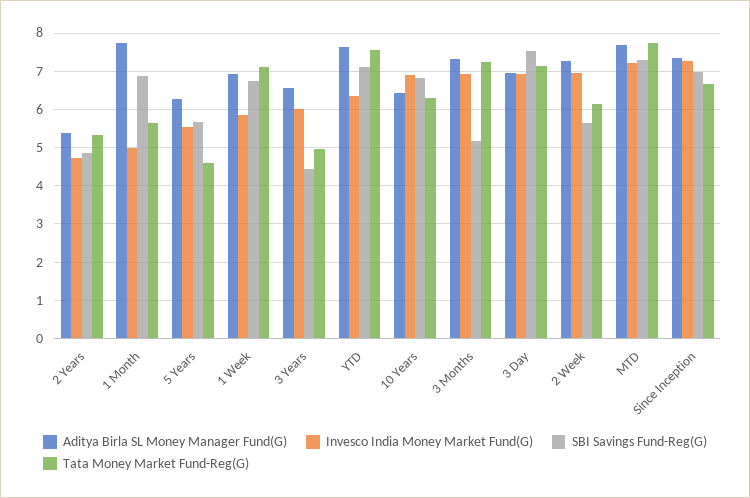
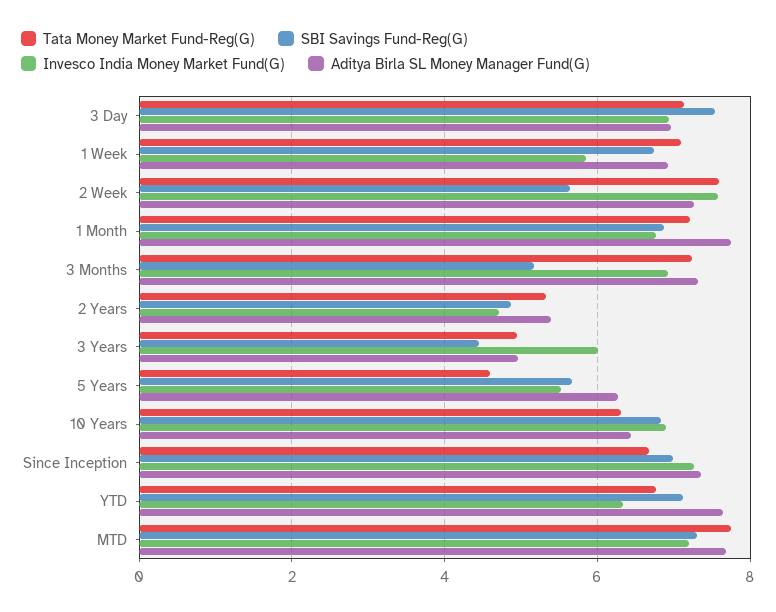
  {
    "Aditya Birla SL Money Manager Fund(G)": {
      "2 Years": 5.4,
      "1 Month": 7.8,
      "5 Years": 6.2,
      "1 Week": 7,
-     "3 Years": 6.6,
+     "3 Years": 5,
      "YTD": 7.6,
      "10 Years": 6.4,
      "3 Months": 7.4,
      "3 Day": 7,
      "2 Week": 7.2,
      "MTD": 7.6,
      "Since Inception": 7.4
    },
    "Invesco India Money Market Fund(G)": {
      "2 Years": 4.8,
-     "1 Month": 5,
+     "1 Month": 6.8,
      "5 Years": 5.6,
      "1 Week": 5.8,
      "3 Years": 6,
      "YTD": 6.4,
      "10 Years": 7,
      "3 Months": 7,
      "3 Day": 7,
-     "2 Week": 7,
+     "2 Week": 7.6,
      "MTD": 7.2,
      "Since Inception": 7.2
    },
    "SBI Savings Fund-Reg(G)": {
      "2 Years": 4.8,
      "1 Month": 6.8,
      "5 Years": 5.6,
      "1 Week": 6.8,
      "3 Years": 4.4,
      "YTD": 7.2,
      "10 Years": 6.8,
      "3 Months": 5.2,
      "3 Day": 7.6,
      "2 Week": 5.6,
      "MTD": 7.4,
      "Since Inception": 7
    },
    "Tata Money Market Fund-Reg(G)": {
      "2 Years": 5.4,
-     "1 Month": 5.6,
+     "1 Month": 7.2,
      "5 Years": 4.6,
      "1 Week": 7,
      "3 Years": 5,
-     "YTD": 7.6,
+     "YTD": 6.8,
      "10 Years": 6.4,
      "3 Months": 7.2,
      "3 Day": 7.2,
-     "2 Week": 6.2,
+     "2 Week": 7.6,
      "MTD": 7.8,
      "Since Inception": 6.6
    }
  }

